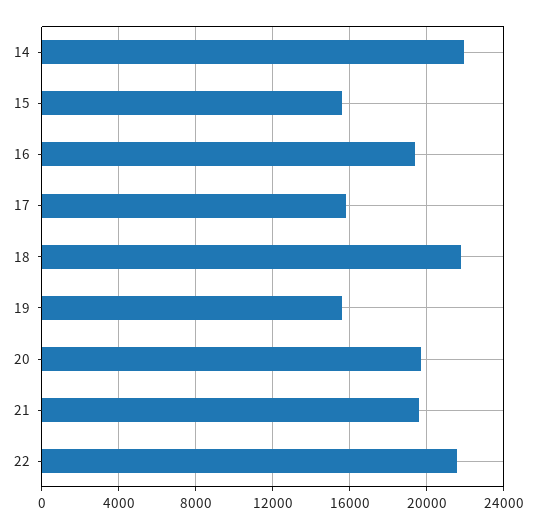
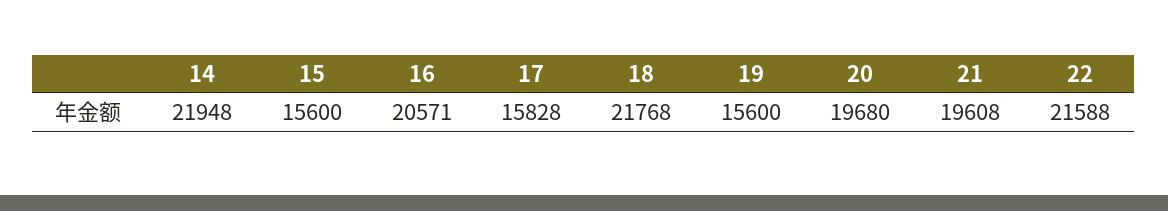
  {
    "14": 21948,
    "15": 15600,
-   "16": 19500,
+   "16": 20571,
    "17": 15828,
    "18": 21768,
    "19": 15600,
    "20": 19680,
    "21": 19608,
    "22": 21588
  }

